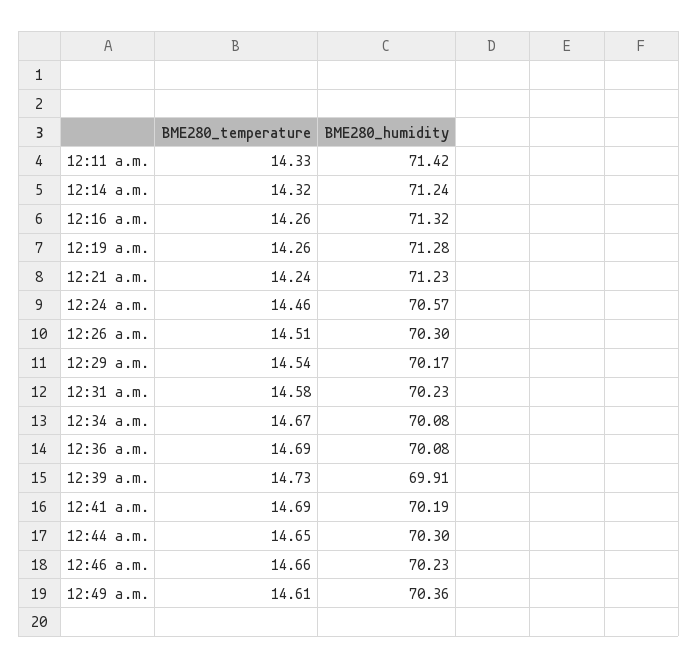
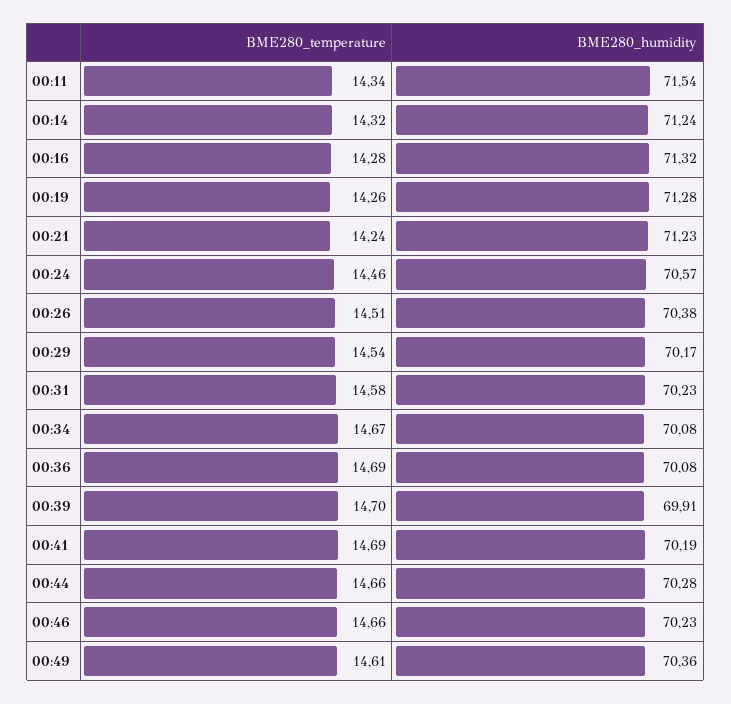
  {
    "BME280_temperature": {
-     "12:11 a.m.": 14.33,
+     "12:11 a.m.": 14.34,
      "12:14 a.m.": 14.32,
-     "12:16 a.m.": 14.26,
+     "12:16 a.m.": 14.28,
      "12:19 a.m.": 14.26,
      "12:21 a.m.": 14.24,
      "12:24 a.m.": 14.46,
      "12:26 a.m.": 14.51,
      "12:29 a.m.": 14.54,
      "12:31 a.m.": 14.58,
      "12:34 a.m.": 14.67,
      "12:36 a.m.": 14.69,
-     "12:39 a.m.": 14.73,
+     "12:39 a.m.": 14.7,
      "12:41 a.m.": 14.69,
-     "12:44 a.m.": 14.65,
+     "12:44 a.m.": 14.66,
      "12:46 a.m.": 14.66,
      "12:49 a.m.": 14.61
    },
    "BME280_humidity": {
-     "12:11 a.m.": 71.42,
+     "12:11 a.m.": 71.54,
      "12:14 a.m.": 71.24,
      "12:16 a.m.": 71.32,
      "12:19 a.m.": 71.28,
      "12:21 a.m.": 71.23,
      "12:24 a.m.": 70.57,
-     "12:26 a.m.": 70.3,
+     "12:26 a.m.": 70.38,
      "12:29 a.m.": 70.17,
      "12:31 a.m.": 70.23,
      "12:34 a.m.": 70.08,
      "12:36 a.m.": 70.08,
      "12:39 a.m.": 69.91,
      "12:41 a.m.": 70.19,
-     "12:44 a.m.": 70.3,
+     "12:44 a.m.": 70.28,
      "12:46 a.m.": 70.23,
      "12:49 a.m.": 70.36
    }
  }

